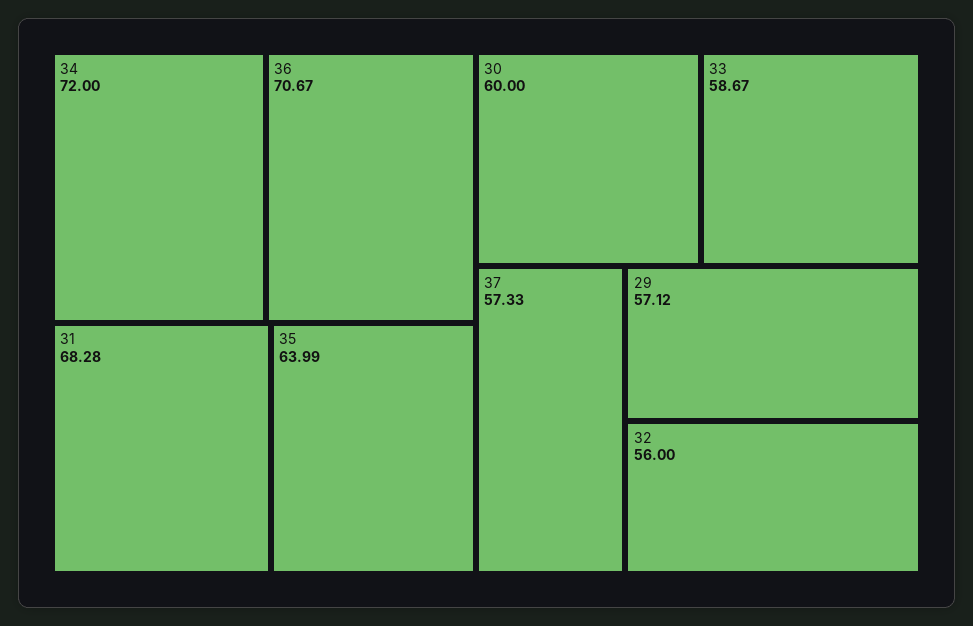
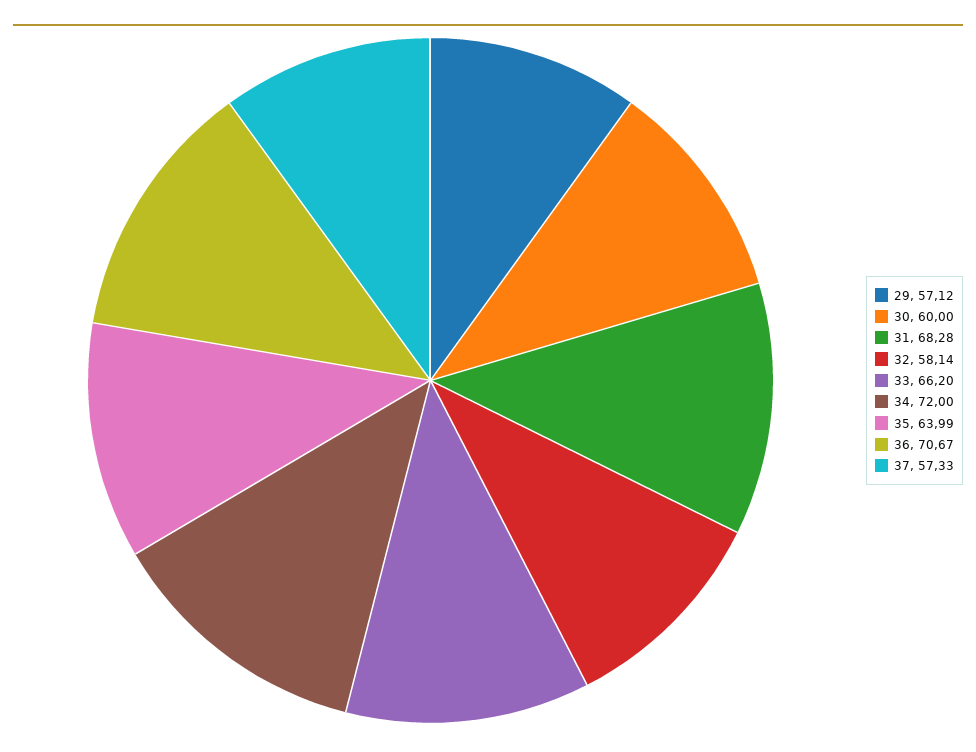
  {
    "34": 72,
    "36": 70.67,
    "31": 68.28,
    "35": 63.99,
    "30": 60,
-   "33": 58.67,
+   "33": 66.2,
    "37": 57.33,
    "29": 57.12,
-   "32": 56
+   "32": 58.14
  }

